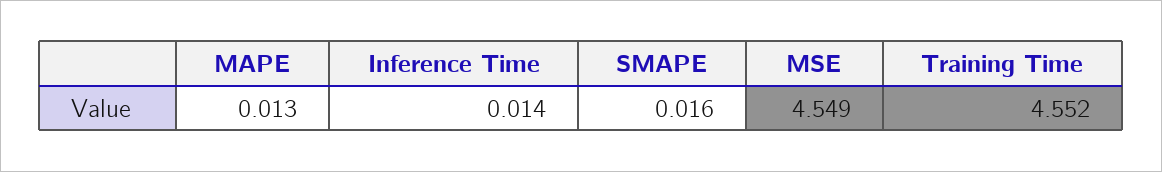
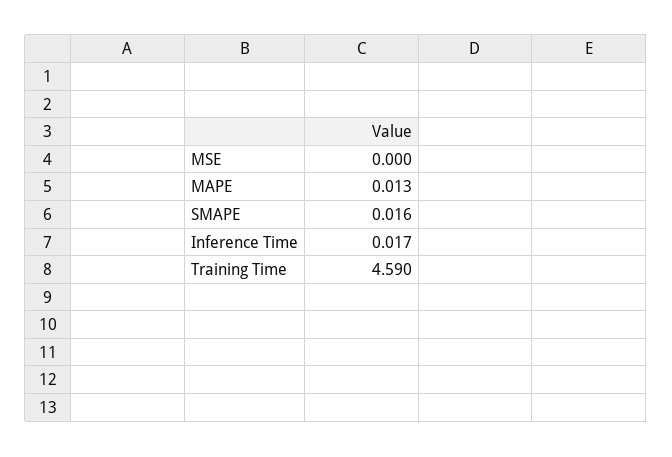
  {
    "MAPE": 0.013,
-   "Inference Time": 0.014,
+   "Inference Time": 0.017,
    "SMAPE": 0.016,
-   "MSE": 4.549,
+   "MSE": 0,
-   "Training Time": 4.552
+   "Training Time": 4.59
  }

